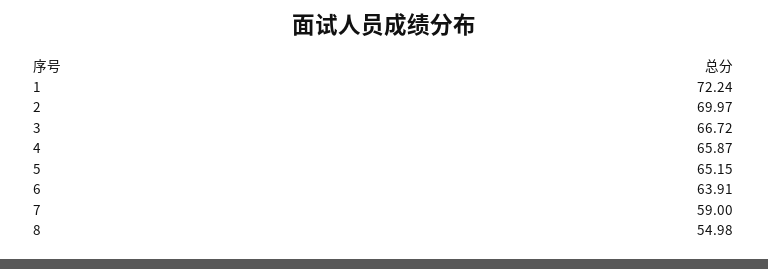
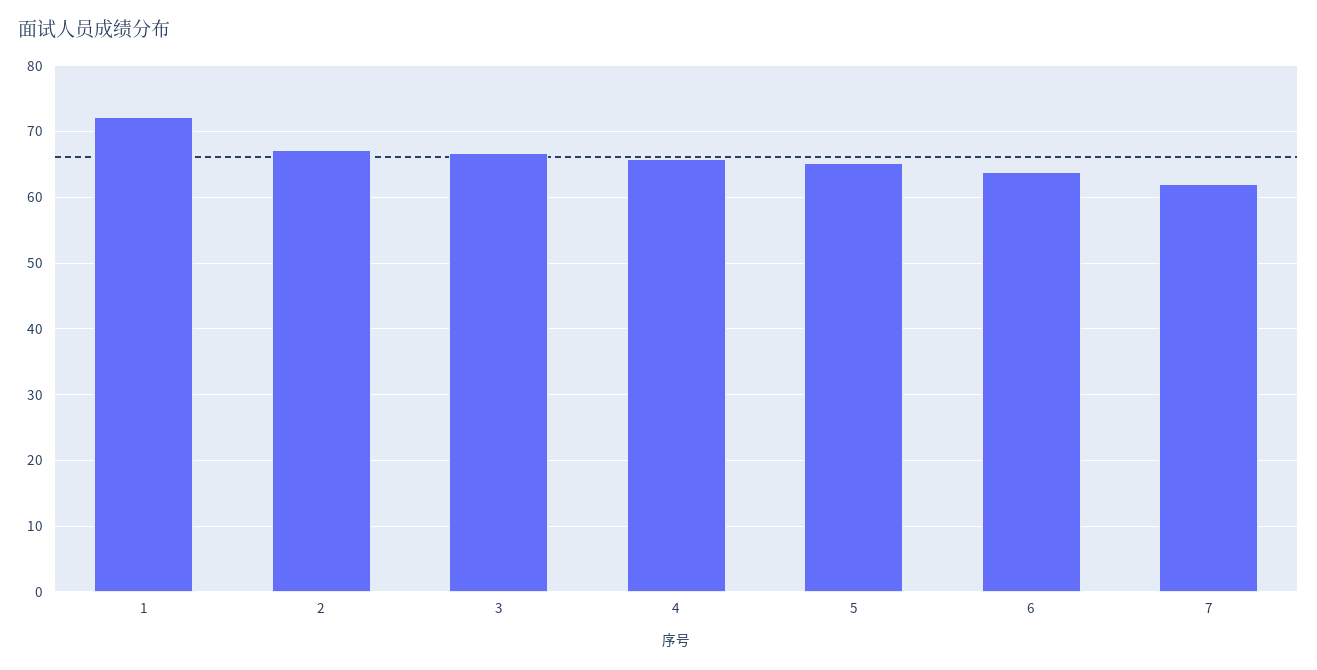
  {
    "1": 72.24,
-   "2": 69.97,
+   "2": 67,
    "3": 66.72,
    "4": 65.87,
    "5": 65.15,
    "6": 63.91,
-   "7": 59,
+   "7": 62
-   "8": 54.98
  }

